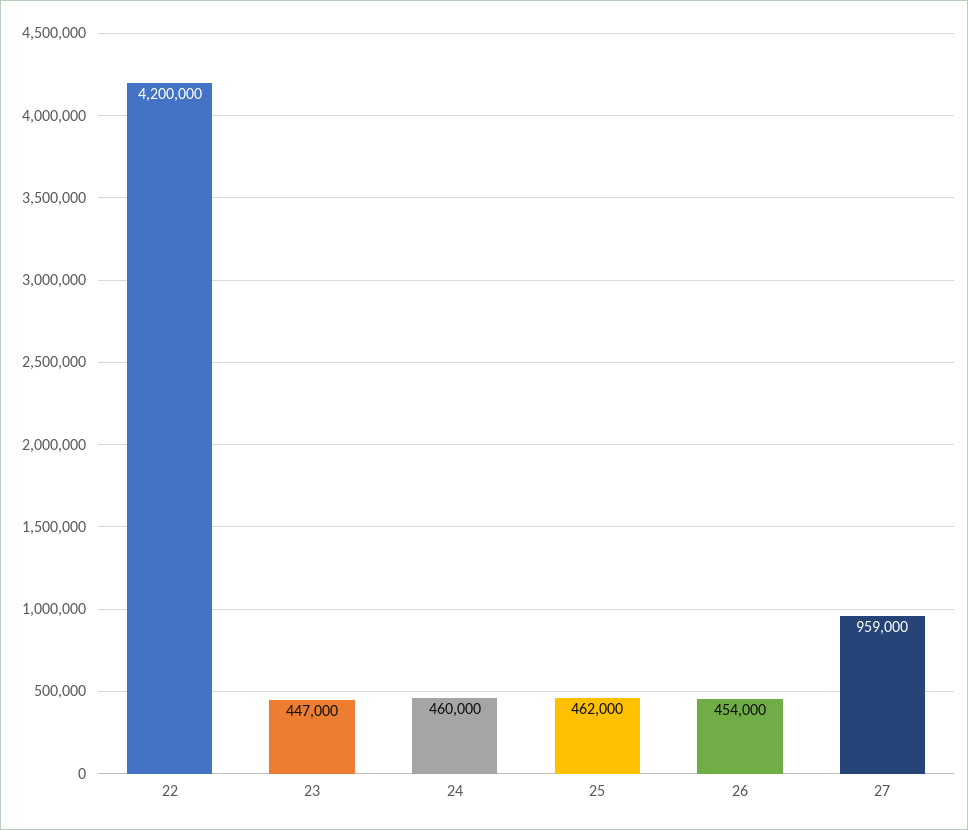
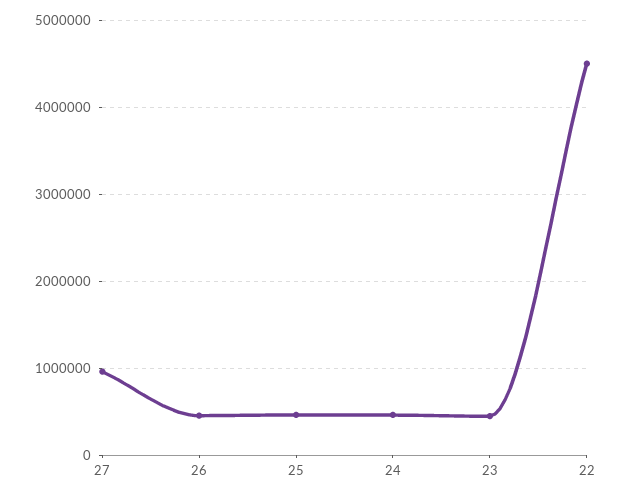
  {
-   "22": 4200000,
+   "22": 4500000,
    "23": 447000,
    "24": 460000,
    "25": 462000,
    "26": 454000,
    "27": 959000
  }

